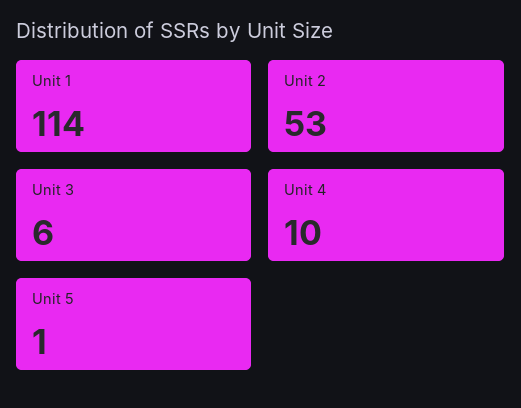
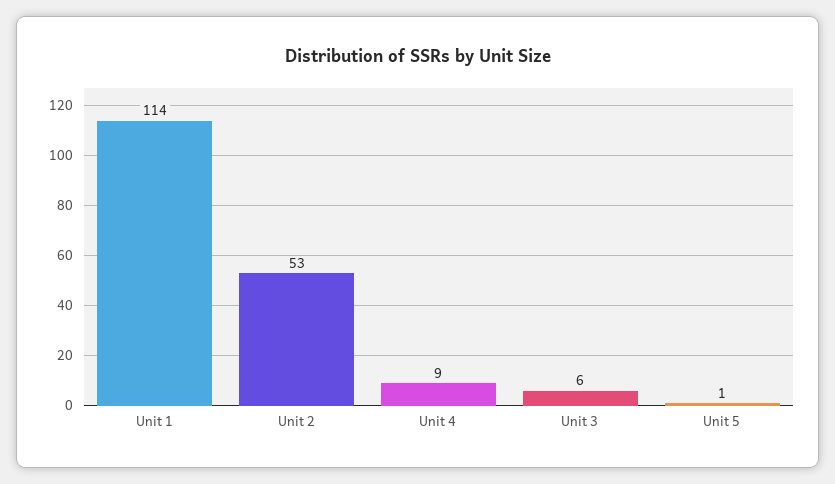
  {
    "Unit 1": 114,
    "Unit 2": 53,
    "Unit 3": 6,
-   "Unit 4": 10,
+   "Unit 4": 9,
    "Unit 5": 1
  }

